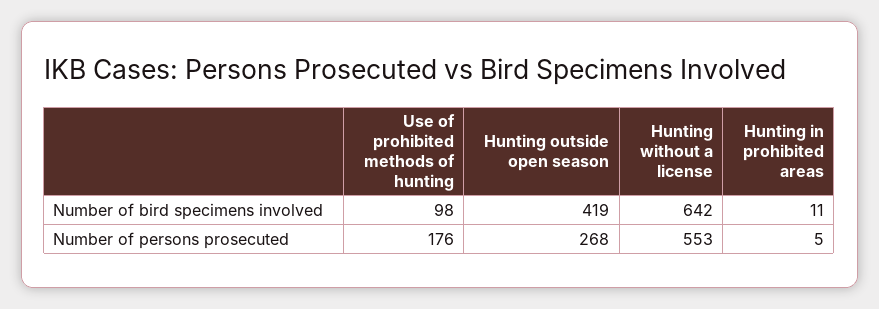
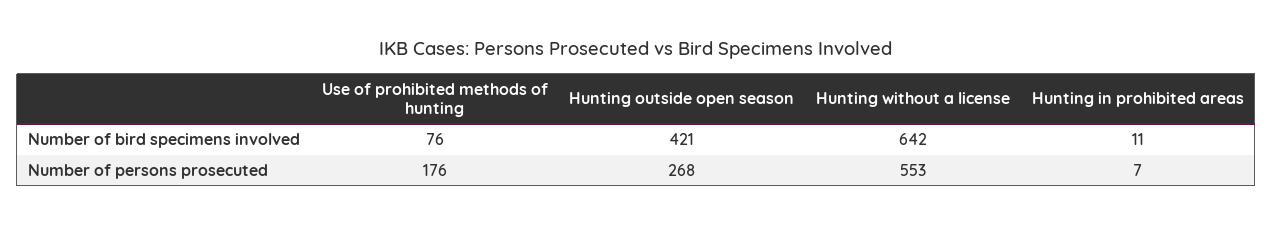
  {
    "Use of prohibited methods of hunting": {
-     "Number of bird specimens involved": 98,
+     "Number of bird specimens involved": 76,
      "Number of persons prosecuted": 176
    },
    "Hunting outside open season": {
-     "Number of bird specimens involved": 419,
+     "Number of bird specimens involved": 421,
      "Number of persons prosecuted": 268
    },
    "Hunting without a license": {
      "Number of bird specimens involved": 642,
      "Number of persons prosecuted": 553
    },
    "Hunting in prohibited areas": {
      "Number of bird specimens involved": 11,
-     "Number of persons prosecuted": 5
+     "Number of persons prosecuted": 7
    }
  }

